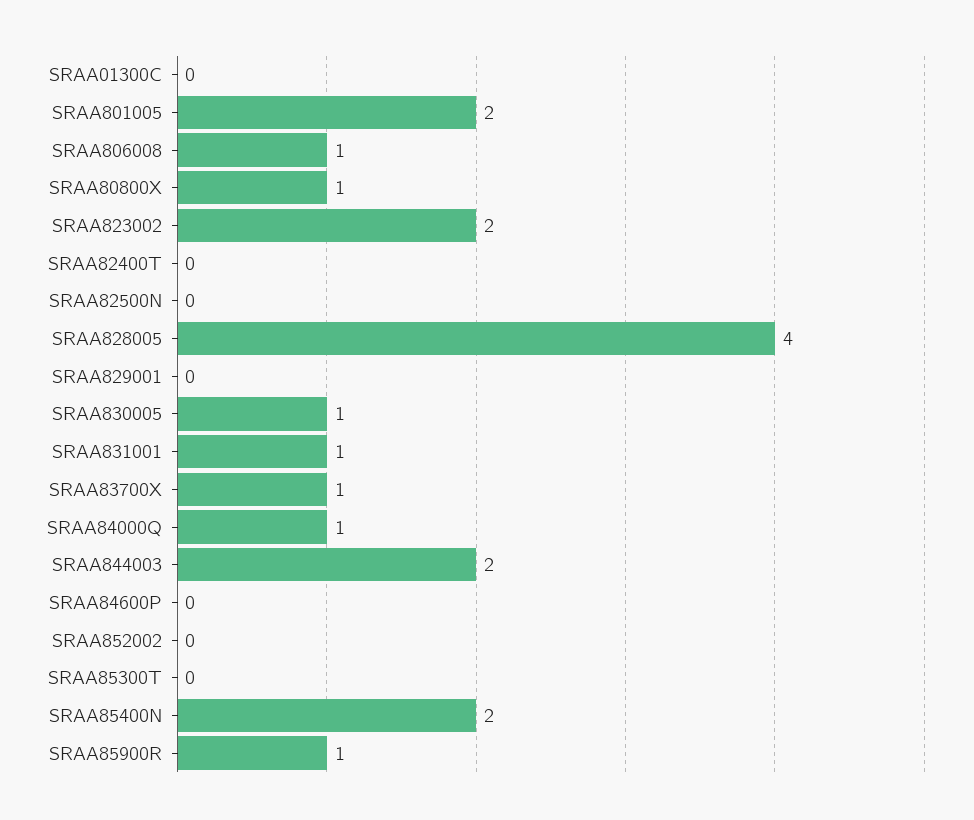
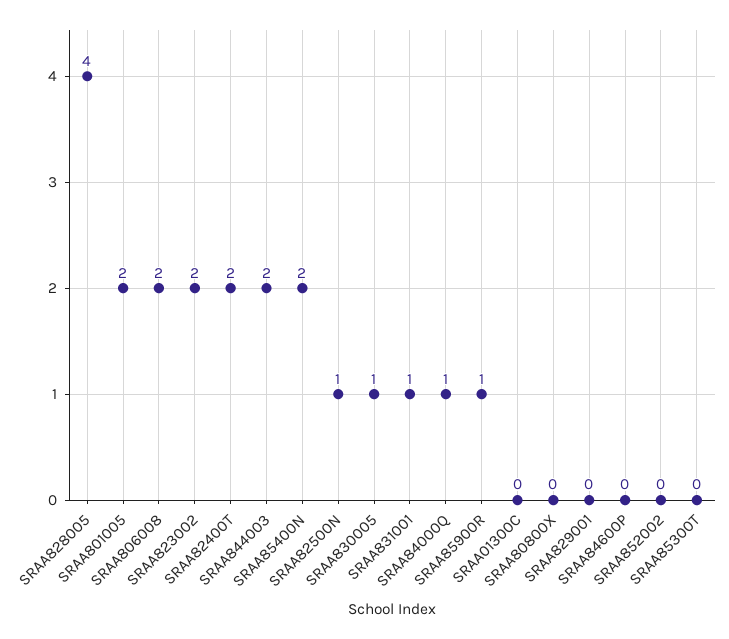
  {
    "SRAA01300C": 0,
    "SRAA801005": 2,
-   "SRAA806008": 1,
+   "SRAA806008": 2,
-   "SRAA80800X": 1,
+   "SRAA80800X": 0,
    "SRAA823002": 2,
-   "SRAA82400T": 0,
+   "SRAA82400T": 2,
-   "SRAA82500N": 0,
+   "SRAA82500N": 1,
    "SRAA828005": 4,
    "SRAA829001": 0,
    "SRAA830005": 1,
    "SRAA831001": 1,
-   "SRAA83700X": 1,
    "SRAA84000Q": 1,
    "SRAA844003": 2,
    "SRAA84600P": 0,
    "SRAA852002": 0,
    "SRAA85300T": 0,
    "SRAA85400N": 2,
    "SRAA85900R": 1
  }

